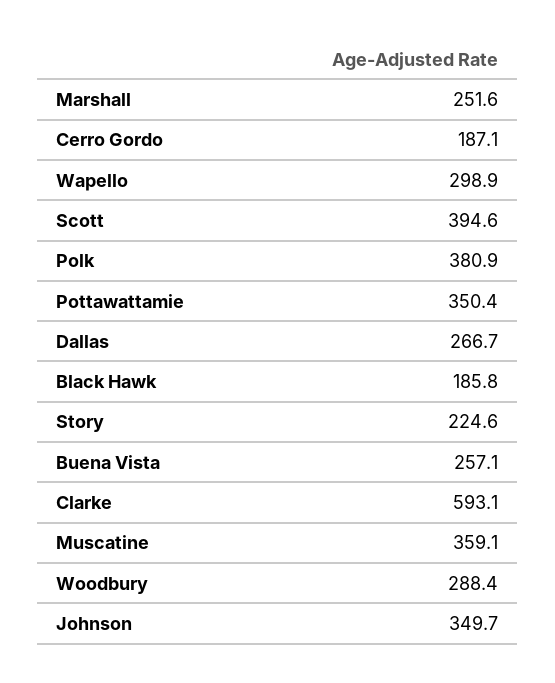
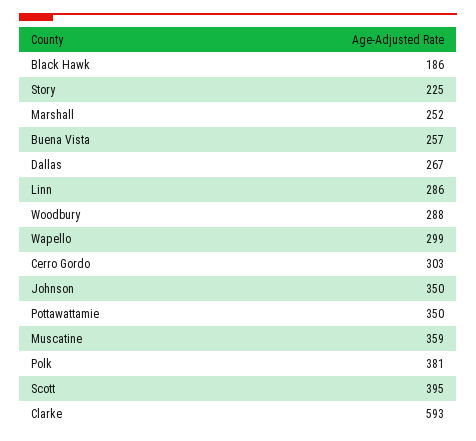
  {
    "Marshall": 251.6,
-   "Cerro Gordo": 187.1,
+   "Cerro Gordo": 303,
    "Wapello": 298.9,
    "Scott": 394.6,
    "Polk": 380.9,
    "Pottawattamie": 350.4,
    "Dallas": 266.7,
    "Black Hawk": 185.8,
    "Story": 224.6,
    "Buena Vista": 257.1,
    "Clarke": 593.1,
    "Muscatine": 359.1,
    "Woodbury": 288.4,
-   "Johnson": 349.7
+   "Johnson": 349.7,
+   "Linn": 286
  }

